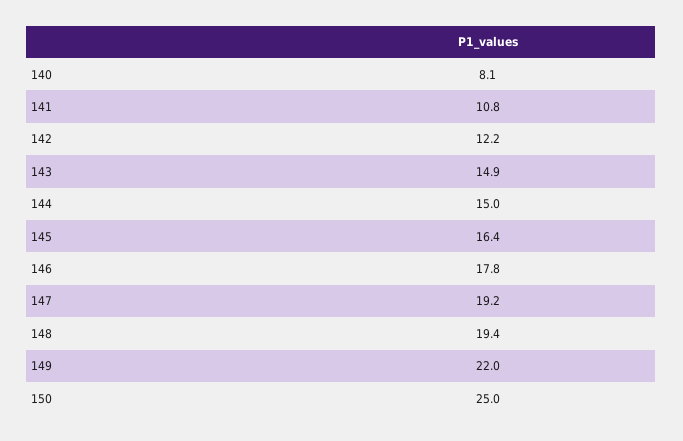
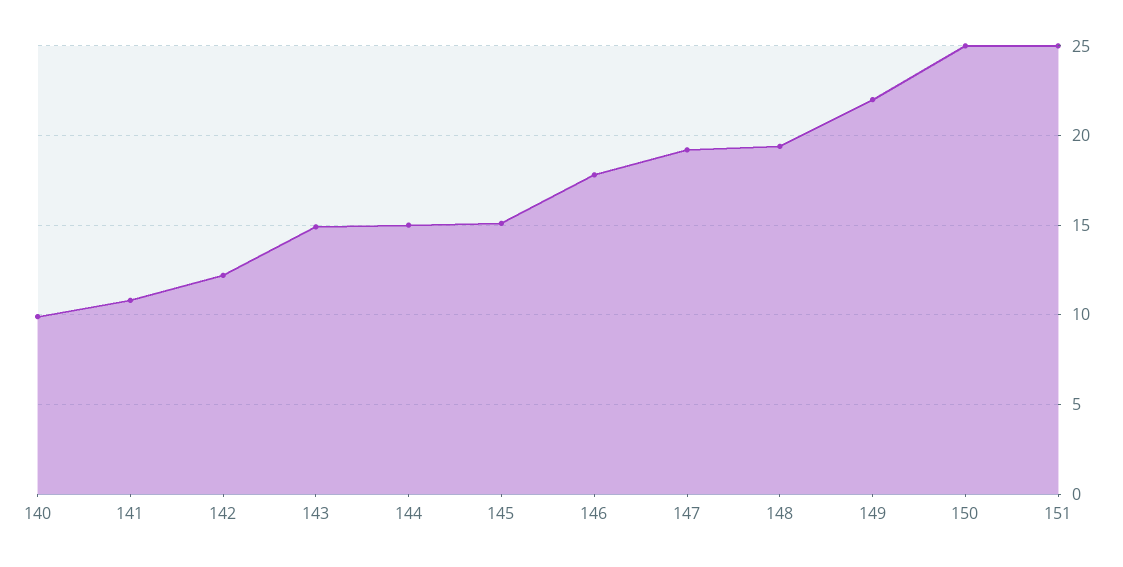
  {
-   "140": 8.1,
+   "140": 10,
    "141": 10.8,
    "142": 12.2,
    "143": 14.9,
    "144": 15,
-   "145": 16.4,
+   "145": 15,
    "146": 17.8,
    "147": 19.2,
    "148": 19.4,
    "149": 22,
-   "150": 25
+   "150": 25,
+   "151": 25
  }

